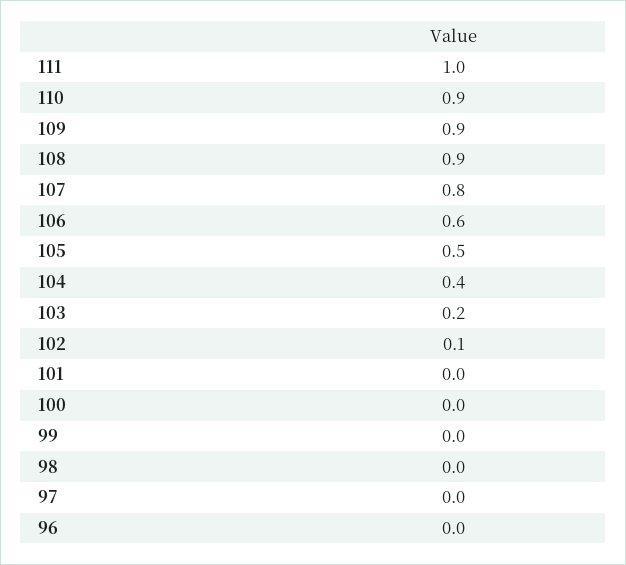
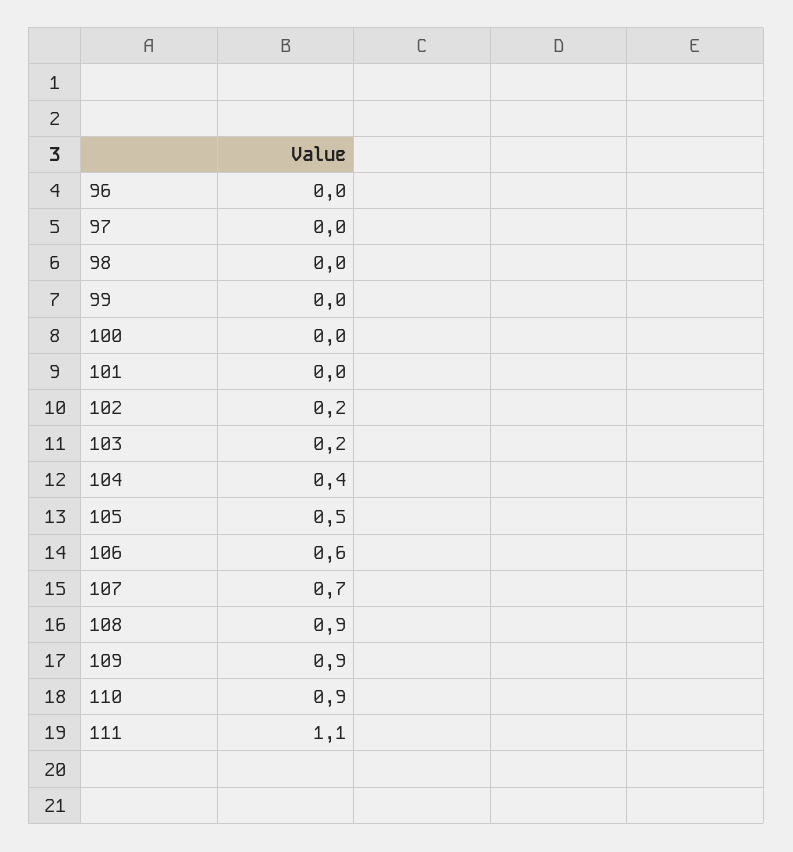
  {
-   "111": 1,
+   "111": 1.1,
    "110": 0.9,
    "109": 0.9,
    "108": 0.9,
-   "107": 0.8,
+   "107": 0.7,
    "106": 0.6,
    "105": 0.5,
    "104": 0.4,
    "103": 0.2,
-   "102": 0.1,
+   "102": 0.2,
    "101": 0,
    "100": 0,
    "99": 0,
    "98": 0,
    "97": 0,
    "96": 0
  }

